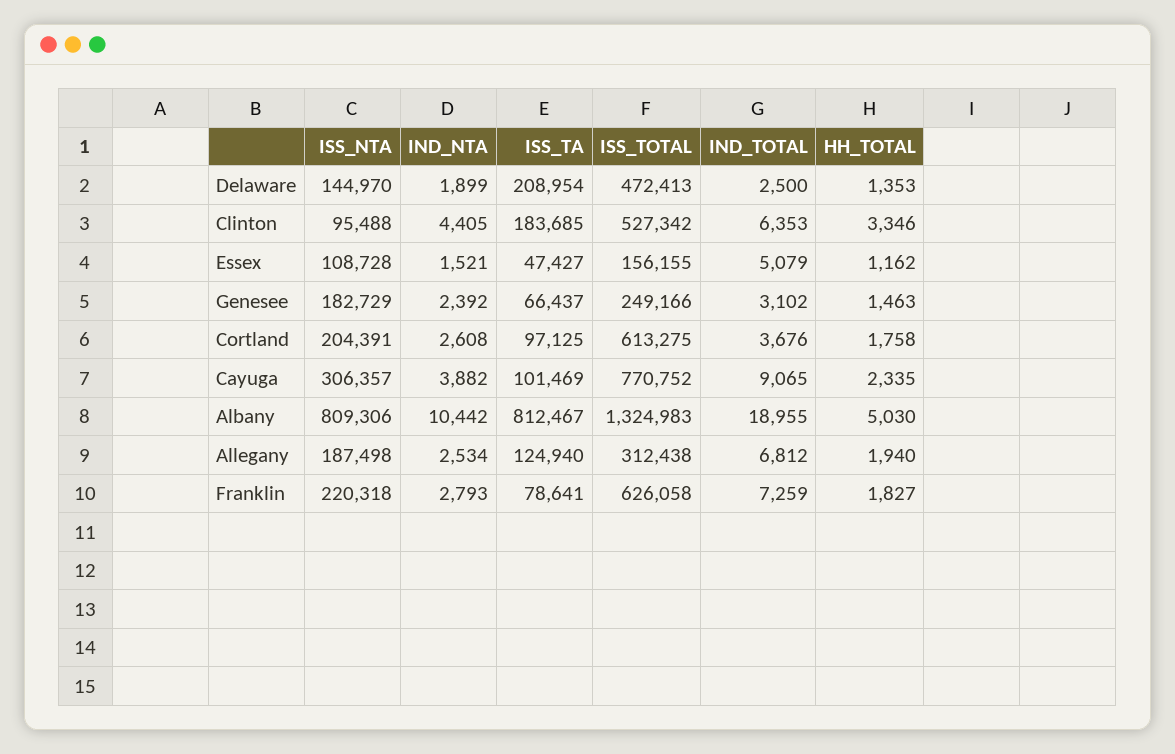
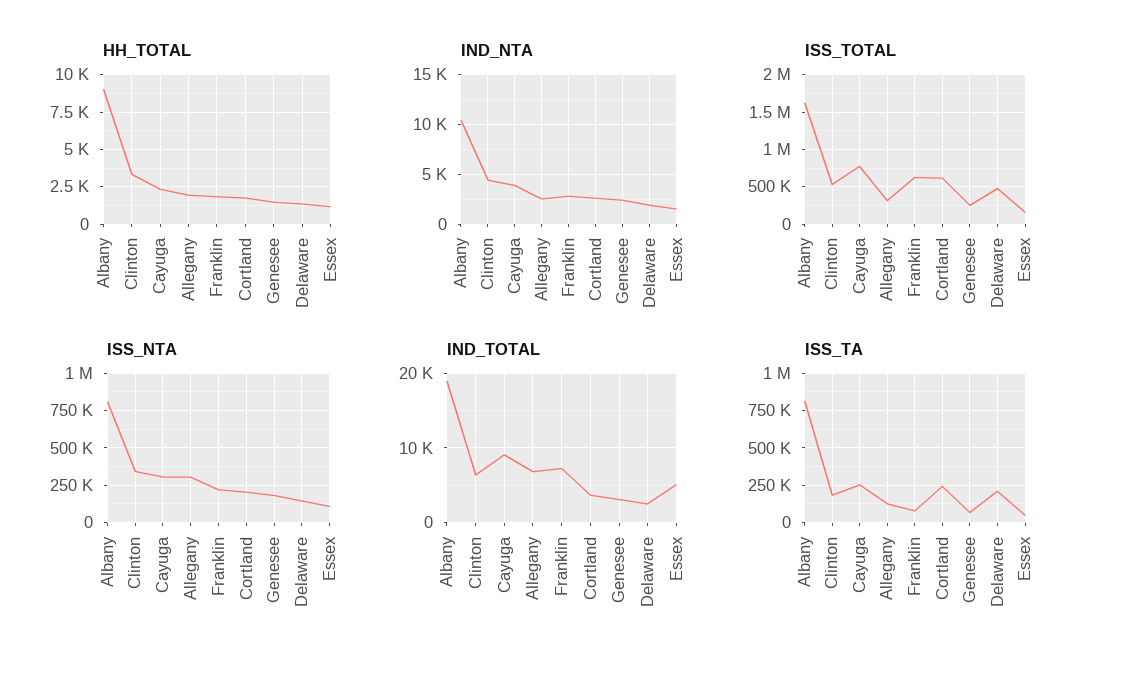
  {
    "ISS_NTA": {
      "Delaware": 144970,
-     "Clinton": 95488,
+     "Clinton": 350000,
      "Essex": 108728,
      "Genesee": 182729,
      "Cortland": 204391,
      "Cayuga": 306357,
      "Albany": 809306,
-     "Allegany": 187498,
+     "Allegany": 300000,
      "Franklin": 220318
    },
    "IND_NTA": {
      "Delaware": 1899,
      "Clinton": 4405,
      "Essex": 1521,
      "Genesee": 2392,
      "Cortland": 2608,
      "Cayuga": 3882,
      "Albany": 10442,
      "Allegany": 2534,
      "Franklin": 2793
    },
    "ISS_TA": {
      "Delaware": 208954,
      "Clinton": 183685,
      "Essex": 47427,
      "Genesee": 66437,
-     "Cortland": 97125,
+     "Cortland": 250000,
-     "Cayuga": 101469,
+     "Cayuga": 250000,
      "Albany": 812467,
      "Allegany": 124940,
      "Franklin": 78641
    },
    "ISS_TOTAL": {
      "Delaware": 472413,
      "Clinton": 527342,
      "Essex": 156155,
      "Genesee": 249166,
      "Cortland": 613275,
      "Cayuga": 770752,
-     "Albany": 1324983,
+     "Albany": 1600000,
      "Allegany": 312438,
      "Franklin": 626058
    },
    "IND_TOTAL": {
      "Delaware": 2500,
      "Clinton": 6353,
      "Essex": 5079,
      "Genesee": 3102,
      "Cortland": 3676,
      "Cayuga": 9065,
      "Albany": 18955,
      "Allegany": 6812,
      "Franklin": 7259
    },
    "HH_TOTAL": {
      "Delaware": 1353,
      "Clinton": 3346,
      "Essex": 1162,
      "Genesee": 1463,
      "Cortland": 1758,
      "Cayuga": 2335,
-     "Albany": 5030,
+     "Albany": 9000,
      "Allegany": 1940,
      "Franklin": 1827
    }
  }

